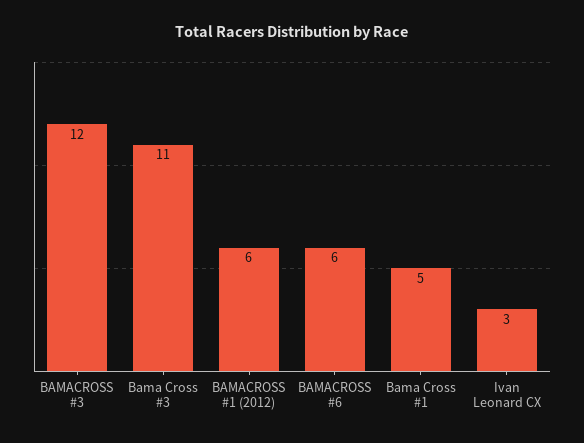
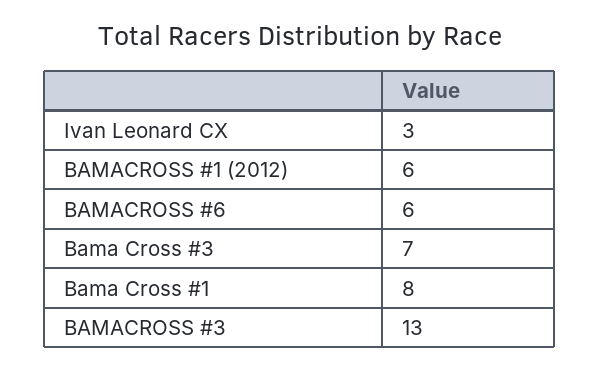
  {
-   "BAMACROSS #3": 12,
+   "BAMACROSS #3": 13,
-   "Bama Cross #3": 11,
+   "Bama Cross #3": 7,
    "BAMACROSS #1 (2012)": 6,
    "BAMACROSS #6": 6,
-   "Bama Cross #1": 5,
+   "Bama Cross #1": 8,
    "Ivan Leonard CX": 3
  }

